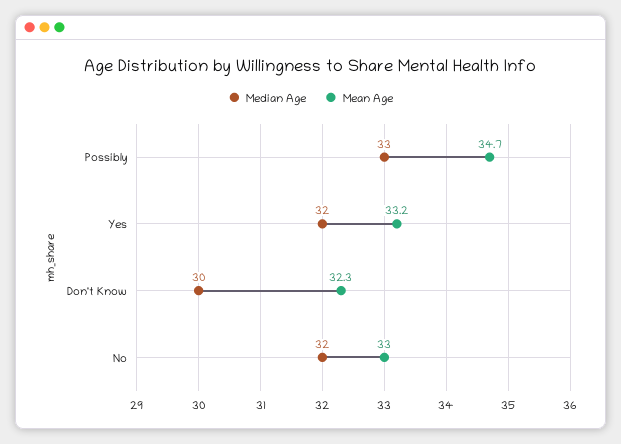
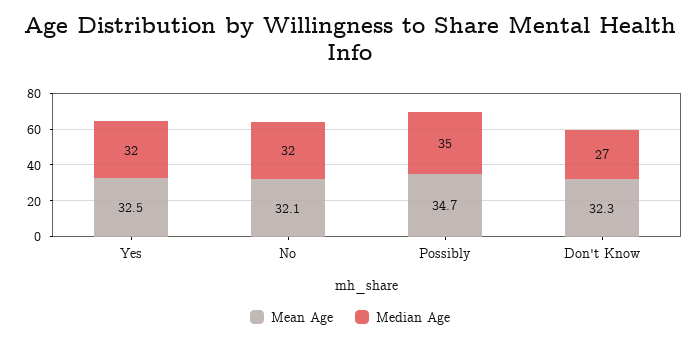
  {
    "Median Age": {
-     "Possibly": 33,
+     "Possibly": 35,
      "Yes": 32,
-     "Don't Know": 30,
+     "Don't Know": 27,
      "No": 32
    },
    "Mean Age": {
      "Possibly": 34.7,
-     "Yes": 33.2,
+     "Yes": 32.5,
      "Don't Know": 32.3,
-     "No": 33
+     "No": 32.1
    }
  }

